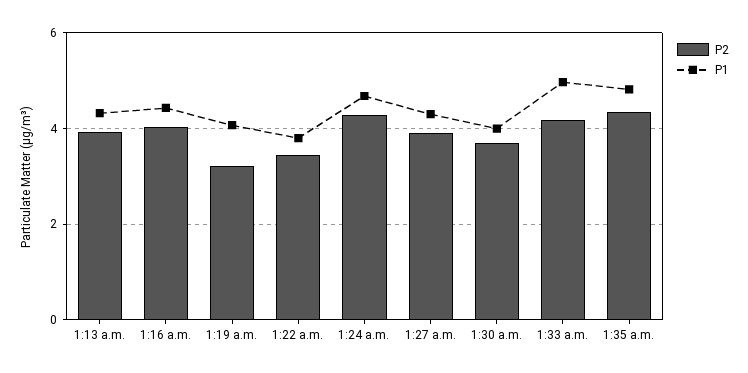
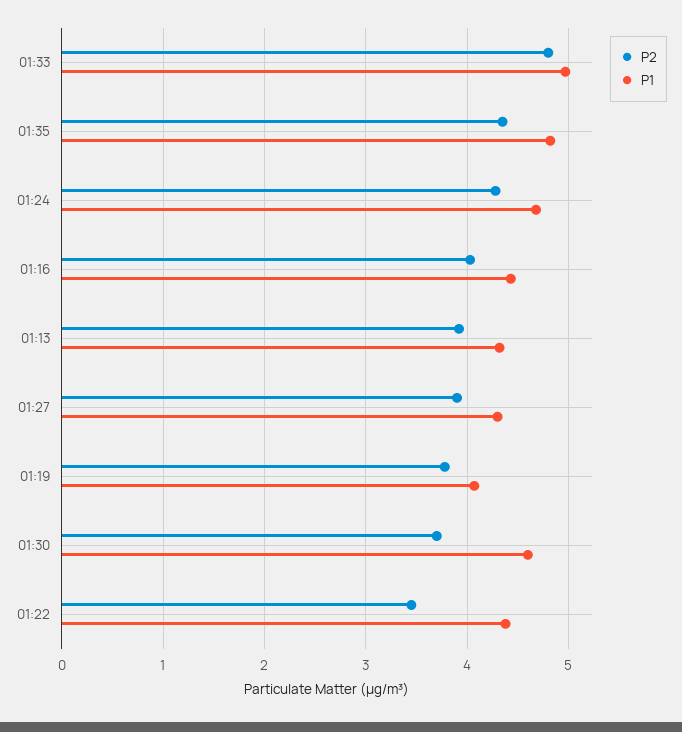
  {
    "P2": {
      "1:13 a.m.": 3.9,
      "1:16 a.m.": 4,
-     "1:19 a.m.": 3.2,
+     "1:19 a.m.": 3.8,
      "1:22 a.m.": 3.5,
      "1:24 a.m.": 4.3,
      "1:27 a.m.": 3.9,
      "1:30 a.m.": 3.7,
-     "1:33 a.m.": 4.2,
+     "1:33 a.m.": 4.8,
      "1:35 a.m.": 4.4
    },
    "P1": {
      "1:13 a.m.": 4.3,
      "1:16 a.m.": 4.4,
      "1:19 a.m.": 4.1,
-     "1:22 a.m.": 3.8,
+     "1:22 a.m.": 4.4,
      "1:24 a.m.": 4.7,
      "1:27 a.m.": 4.3,
-     "1:30 a.m.": 4,
+     "1:30 a.m.": 4.6,
      "1:33 a.m.": 5,
      "1:35 a.m.": 4.8
    }
  }

